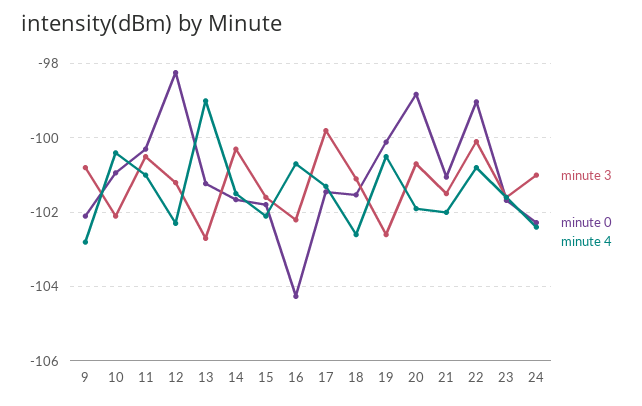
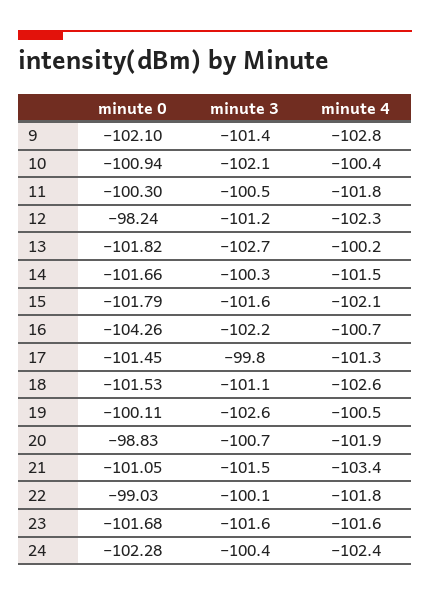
  {
    "minute 3": {
-     "9": -100.8,
+     "9": -101.4,
      "10": -102.1,
      "11": -100.5,
      "12": -101.2,
      "13": -102.7,
      "14": -100.3,
      "15": -101.6,
      "16": -102.2,
      "17": -99.8,
      "18": -101.1,
      "19": -102.6,
      "20": -100.7,
      "21": -101.5,
      "22": -100.1,
      "23": -101.6,
-     "24": -101
+     "24": -100.4
    },
    "minute 0": {
      "9": -102.1,
      "10": -100.94,
      "11": -100.3,
      "12": -98.24,
-     "13": -101.2,
+     "13": -101.82,
      "14": -101.66,
      "15": -101.79,
      "16": -104.26,
      "17": -101.45,
      "18": -101.53,
      "19": -100.11,
      "20": -98.83,
      "21": -101.05,
      "22": -99.03,
      "23": -101.68,
      "24": -102.28
    },
    "minute 4": {
      "9": -102.8,
      "10": -100.4,
-     "11": -101,
+     "11": -101.8,
      "12": -102.3,
-     "13": -99,
+     "13": -100.2,
      "14": -101.5,
      "15": -102.1,
      "16": -100.7,
      "17": -101.3,
      "18": -102.6,
      "19": -100.5,
      "20": -101.9,
-     "21": -102,
+     "21": -103.4,
-     "22": -100.8,
+     "22": -101.8,
      "23": -101.6,
      "24": -102.4
    }
  }

